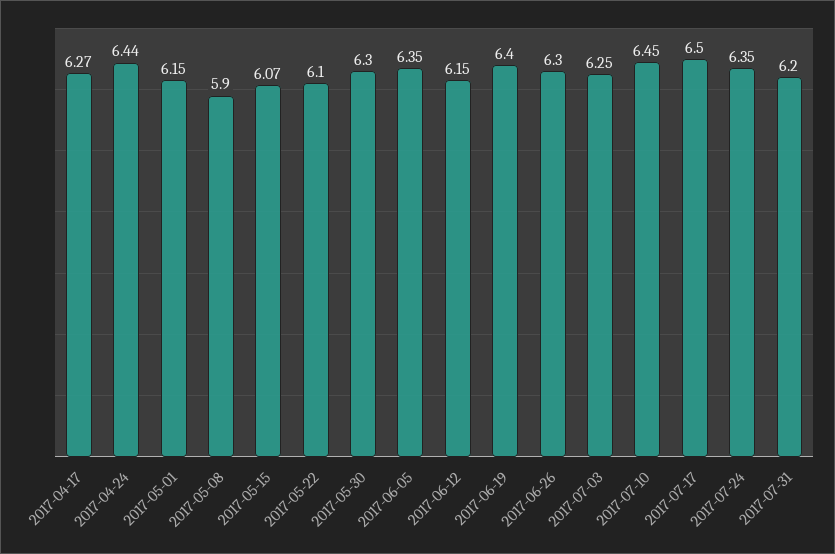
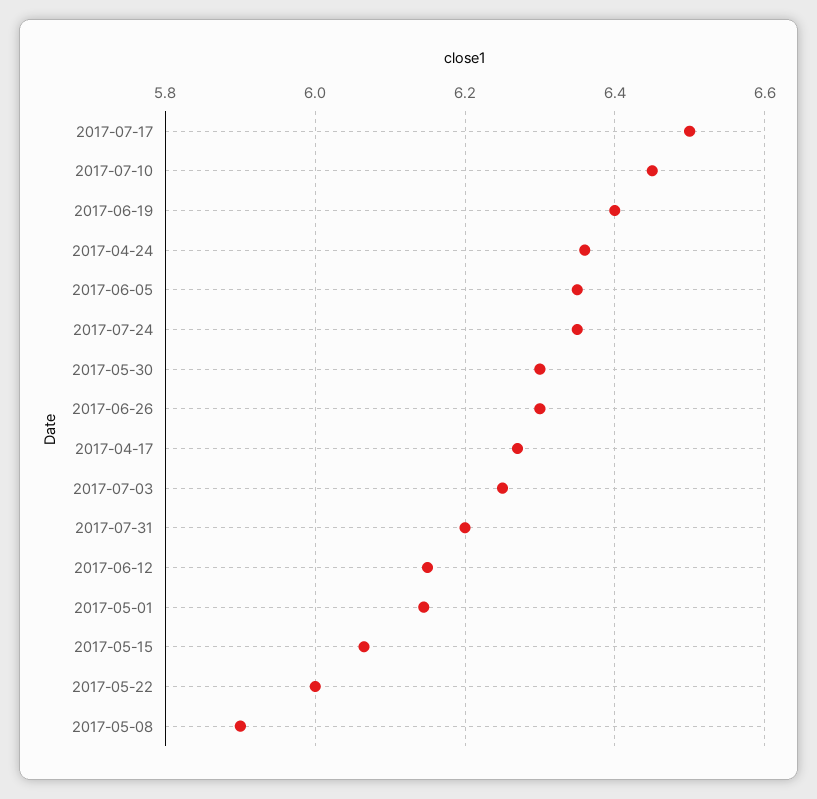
  {
    "2017-04-17": 6.27,
-   "2017-04-24": 6.44,
+   "2017-04-24": 6.36,
    "2017-05-01": 6.15,
    "2017-05-08": 5.9,
    "2017-05-15": 6.07,
-   "2017-05-22": 6.1,
+   "2017-05-22": 6,
    "2017-05-30": 6.3,
    "2017-06-05": 6.35,
    "2017-06-12": 6.15,
    "2017-06-19": 6.4,
    "2017-06-26": 6.3,
    "2017-07-03": 6.25,
    "2017-07-10": 6.45,
    "2017-07-17": 6.5,
    "2017-07-24": 6.35,
    "2017-07-31": 6.2
  }

